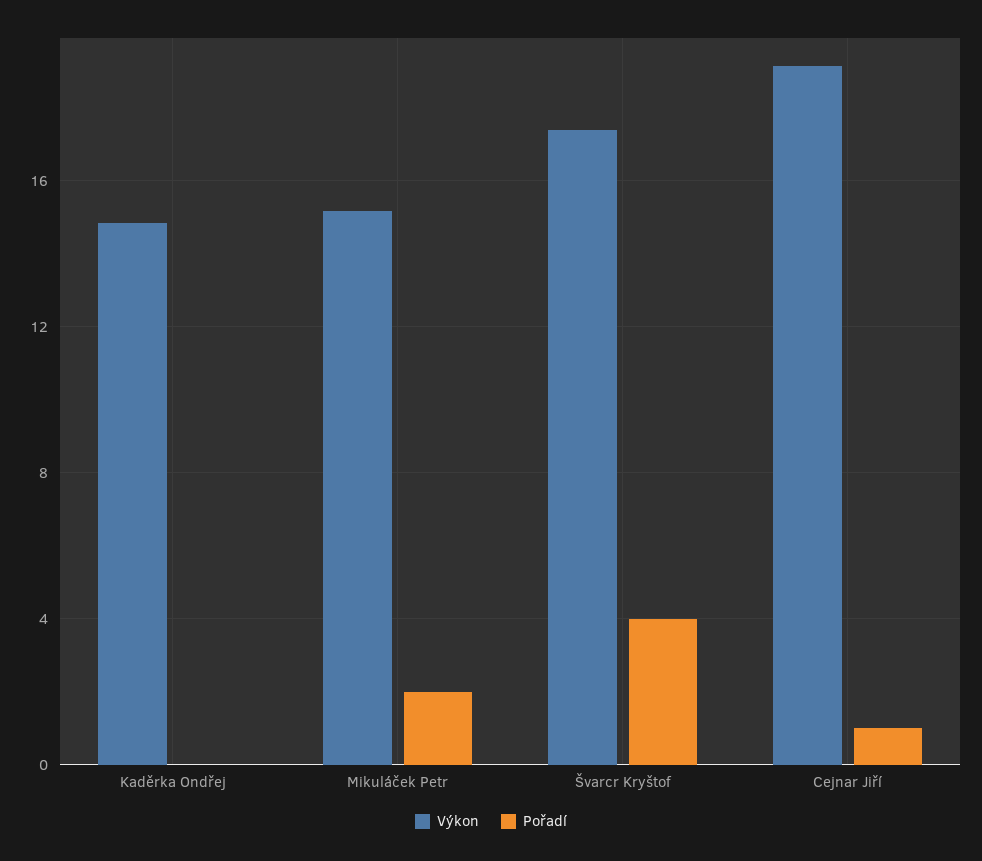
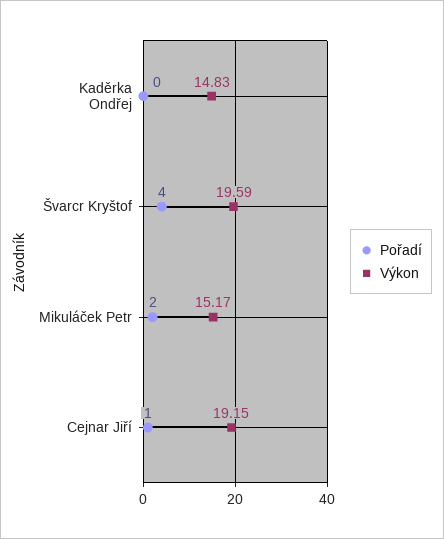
  {
    "Výkon": {
      "Kaděrka Ondřej": 14.83,
      "Mikuláček Petr": 15.17,
-     "Švarcr Kryštof": 17.5,
+     "Švarcr Kryštof": 19.59,
      "Cejnar Jiří": 19.15
    },
    "Pořadí": {
      "Kaděrka Ondřej": 0,
      "Mikuláček Petr": 2,
      "Švarcr Kryštof": 4,
      "Cejnar Jiří": 1
    }
  }

